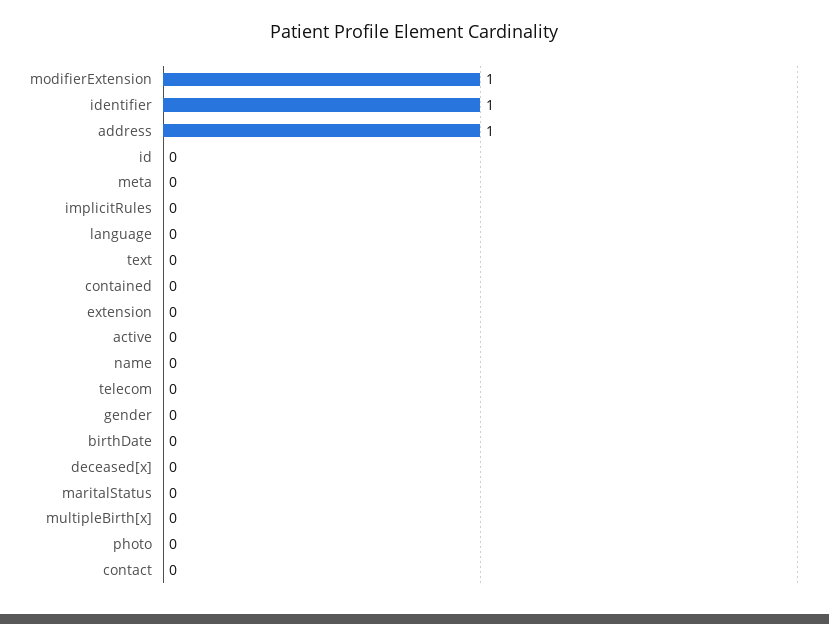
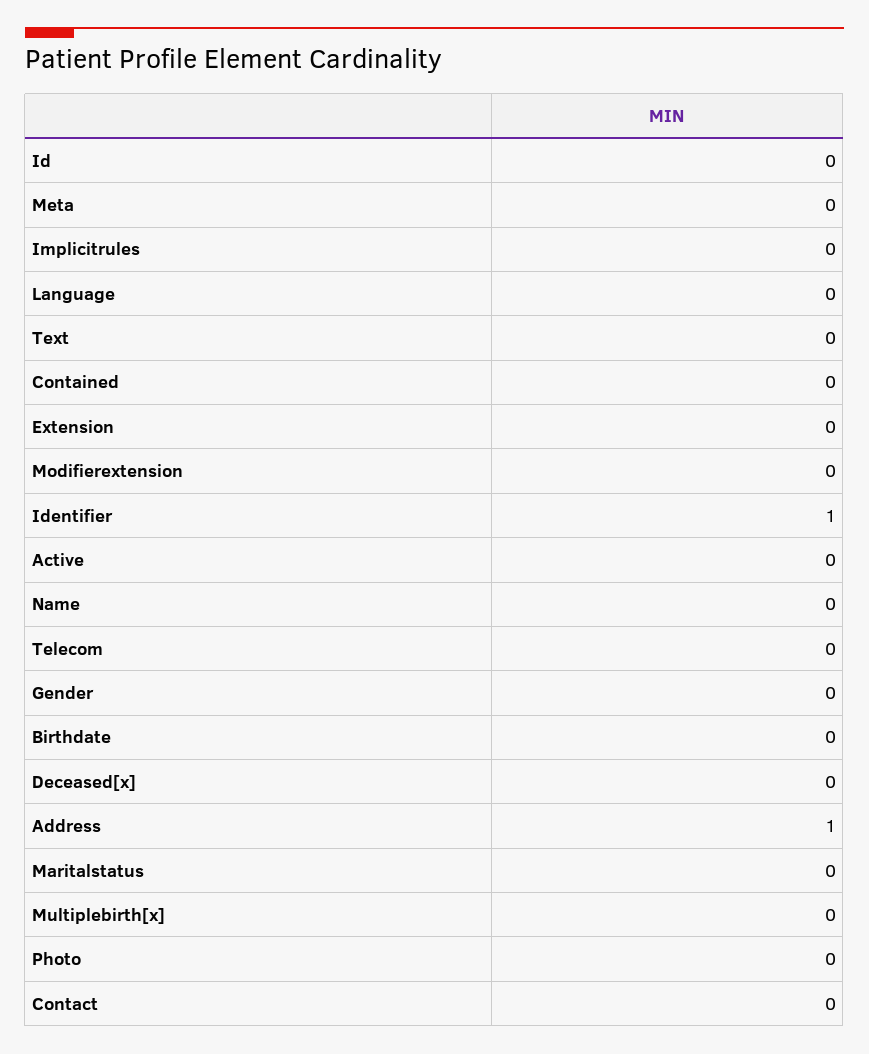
  {
-   "modifierExtension": 1,
+   "modifierExtension": 0,
    "identifier": 1,
    "address": 1,
    "id": 0,
    "meta": 0,
    "implicitRules": 0,
    "language": 0,
    "text": 0,
    "contained": 0,
    "extension": 0,
    "active": 0,
    "name": 0,
    "telecom": 0,
    "gender": 0,
    "birthDate": 0,
    "deceased[x]": 0,
    "maritalStatus": 0,
    "multipleBirth[x]": 0,
    "photo": 0,
    "contact": 0
  }

